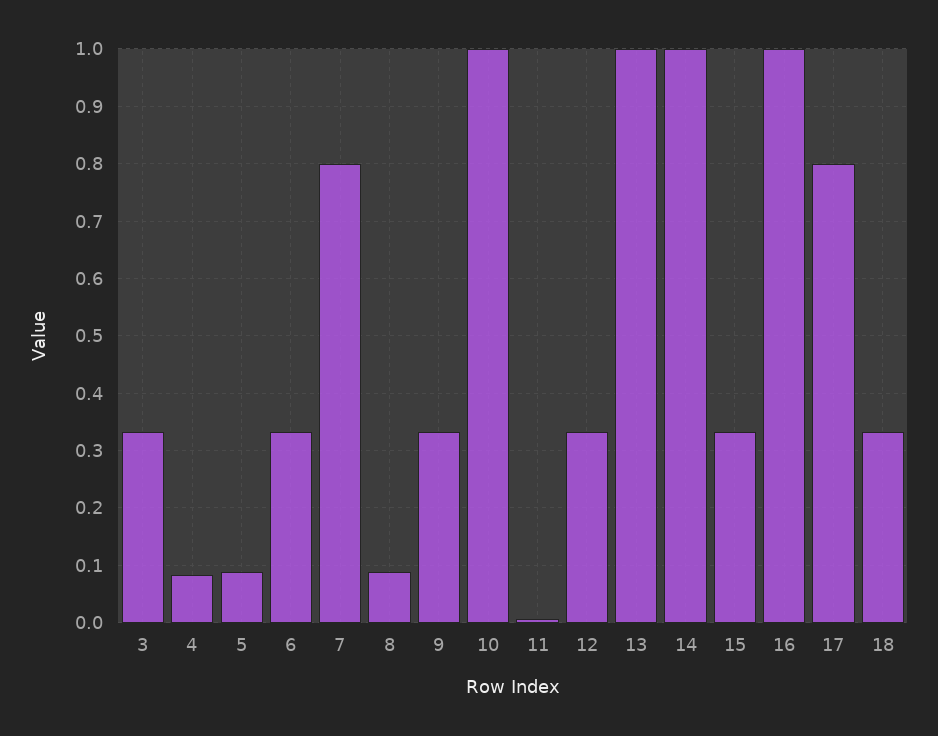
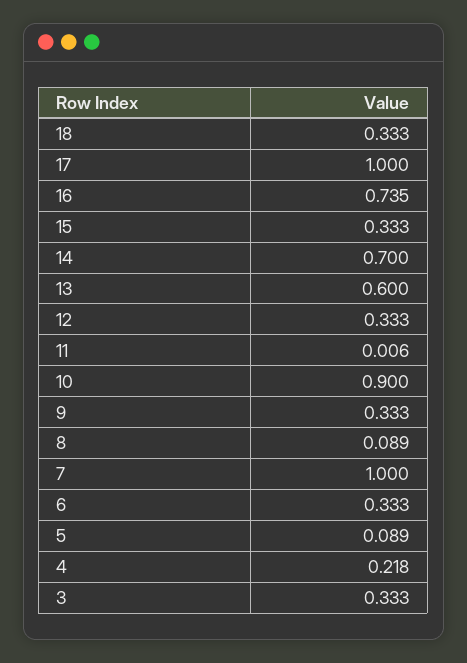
  {
    "3": 0.333,
-   "4": 0.08,
+   "4": 0.218,
    "5": 0.089,
    "6": 0.333,
-   "7": 0.8,
+   "7": 1,
    "8": 0.089,
    "9": 0.333,
-   "10": 1,
+   "10": 0.9,
    "11": 0.006,
    "12": 0.333,
-   "13": 1,
+   "13": 0.6,
-   "14": 1,
+   "14": 0.7,
    "15": 0.333,
-   "16": 1,
+   "16": 0.735,
-   "17": 0.8,
+   "17": 1,
    "18": 0.333
  }

